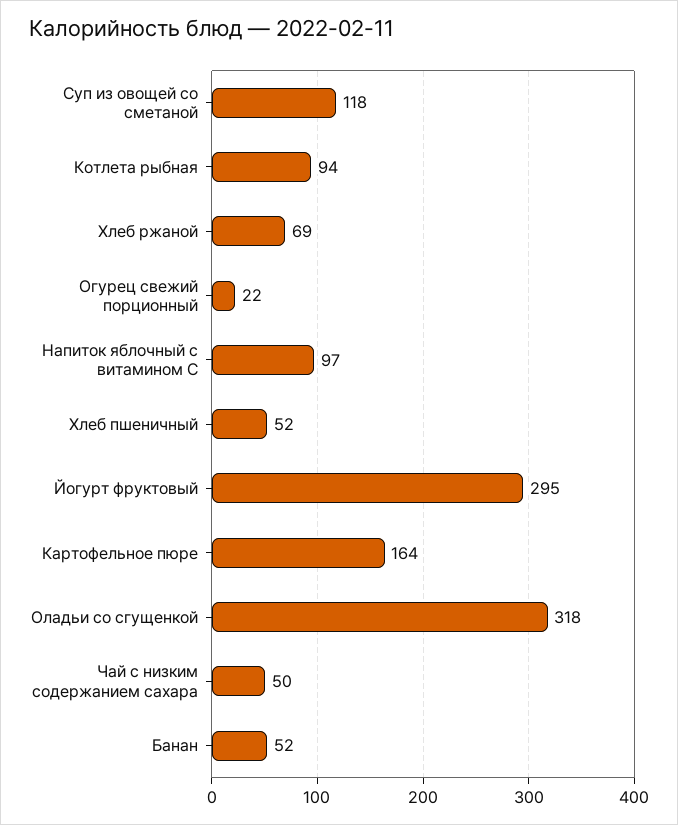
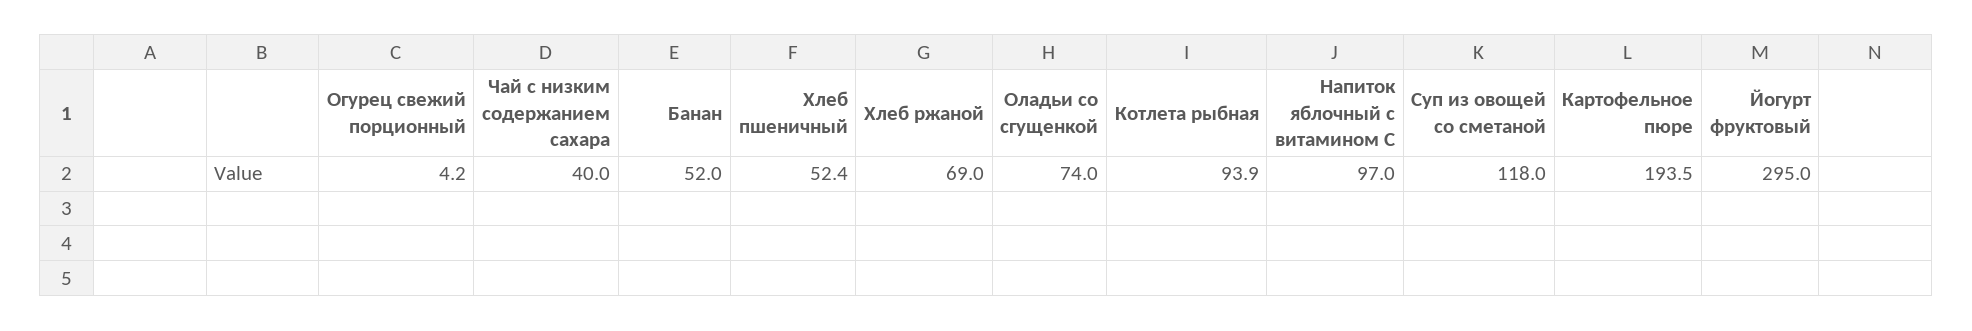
  {
    "Суп из овощей со сметаной": 118,
    "Котлета рыбная": 93.9,
    "Хлеб ржаной": 69,
-   "Огурец свежий порционный": 22,
+   "Огурец свежий порционный": 4.2,
    "Напиток яблочный с витамином С": 97,
    "Хлеб пшеничный": 52.4,
    "Йогурт фруктовый": 295,
-   "Картофельное пюре": 164,
+   "Картофельное пюре": 193.5,
-   "Оладьи со сгущенкой": 318,
+   "Оладьи со сгущенкой": 74,
-   "Чай с низким содержанием сахара": 50,
+   "Чай с низким содержанием сахара": 40,
    "Банан": 52
  }

